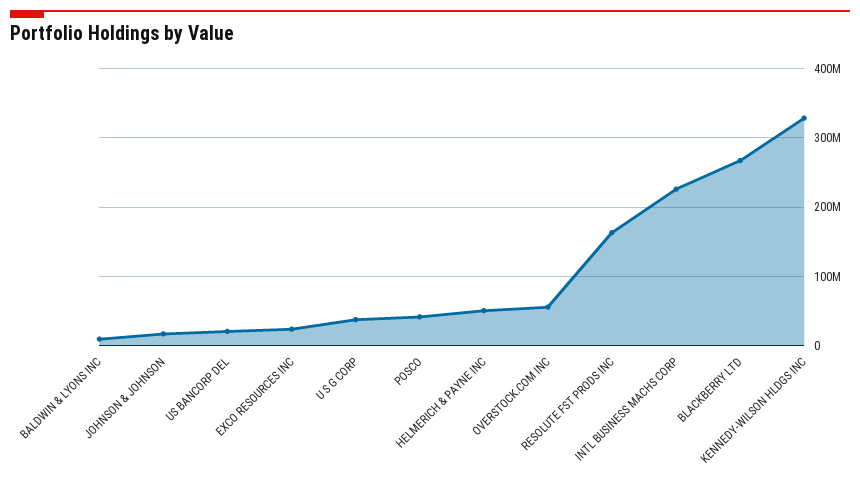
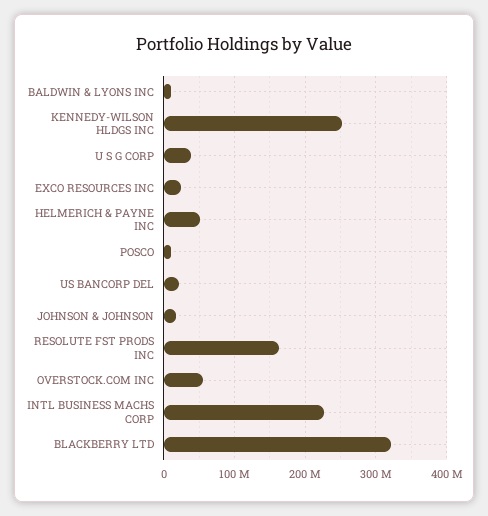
  {
    "BALDWIN & LYONS INC": 10000000,
    "JOHNSON & JOHNSON": 20000000,
    "US BANCORP DEL": 20000000,
    "EXCO RESOURCES INC": 20000000,
    "U S G CORP": 40000000,
-   "POSCO": 40000000,
+   "POSCO": 10000000,
    "HELMERICH & PAYNE INC": 50000000,
    "OVERSTOCK.COM INC": 60000000,
    "RESOLUTE FST PRODS INC": 160000000,
    "INTL BUSINESS MACHS CORP": 230000000,
-   "BLACKBERRY LTD": 270000000,
+   "BLACKBERRY LTD": 320000000,
-   "KENNEDY-WILSON HLDGS INC": 330000000
+   "KENNEDY-WILSON HLDGS INC": 250000000
  }

